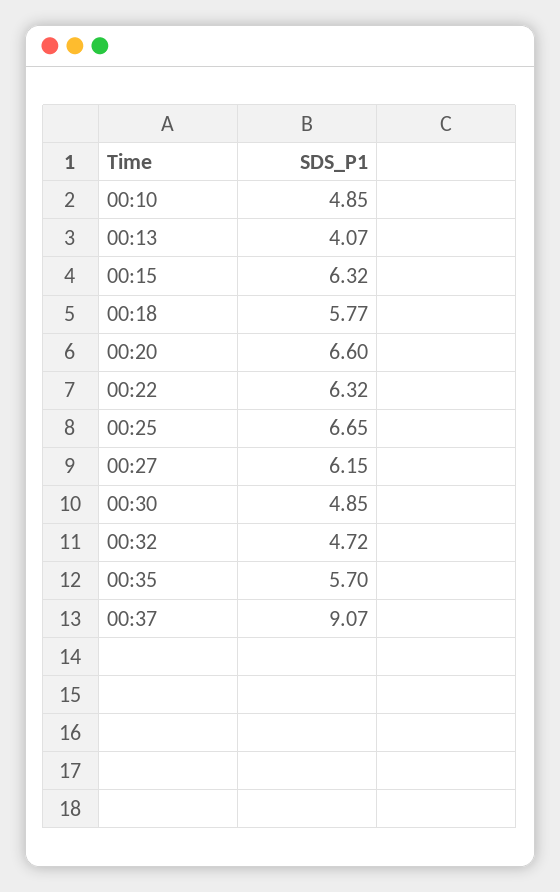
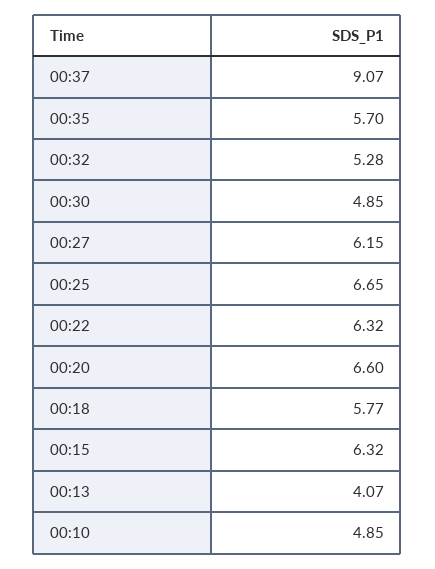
  {
    "00:10": 4.85,
    "00:13": 4.07,
    "00:15": 6.32,
    "00:18": 5.77,
    "00:20": 6.6,
    "00:22": 6.32,
    "00:25": 6.65,
    "00:27": 6.15,
    "00:30": 4.85,
-   "00:32": 4.72,
+   "00:32": 5.28,
    "00:35": 5.7,
    "00:37": 9.07
  }

